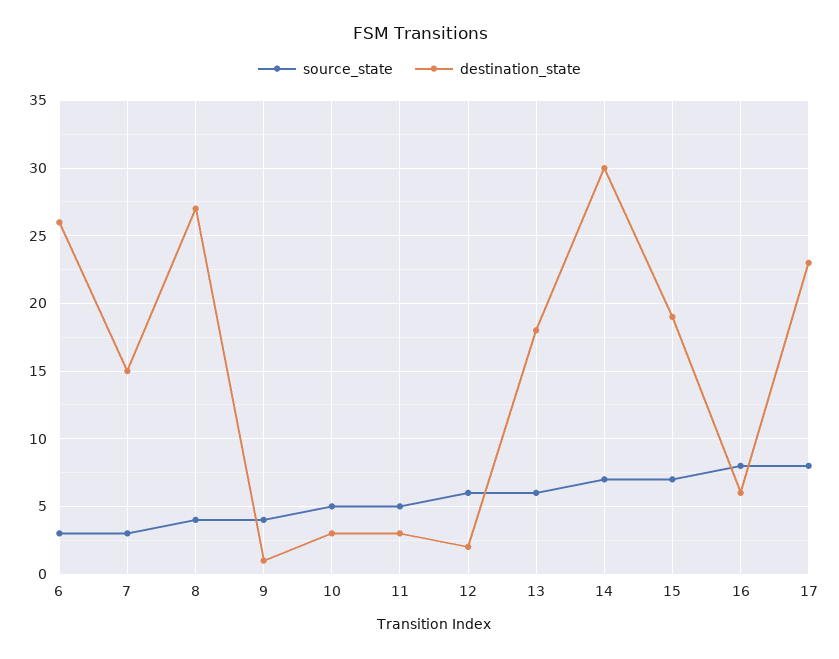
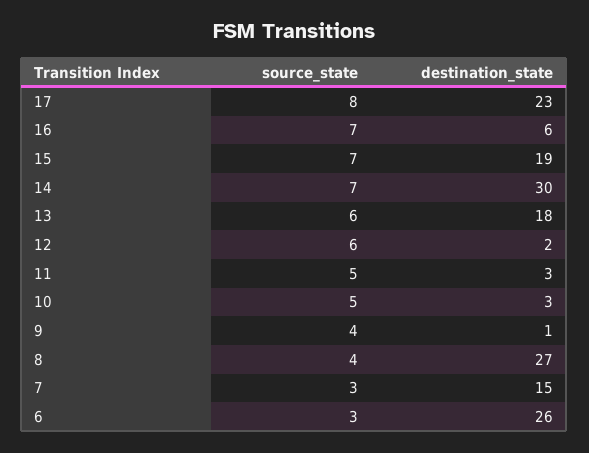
  {
    "source_state": {
      "6": 3,
      "7": 3,
      "8": 4,
      "9": 4,
      "10": 5,
      "11": 5,
      "12": 6,
      "13": 6,
      "14": 7,
      "15": 7,
-     "16": 8,
+     "16": 7,
      "17": 8
    },
    "destination_state": {
      "6": 26,
      "7": 15,
      "8": 27,
      "9": 1,
      "10": 3,
      "11": 3,
      "12": 2,
      "13": 18,
      "14": 30,
      "15": 19,
      "16": 6,
      "17": 23
    }
  }

